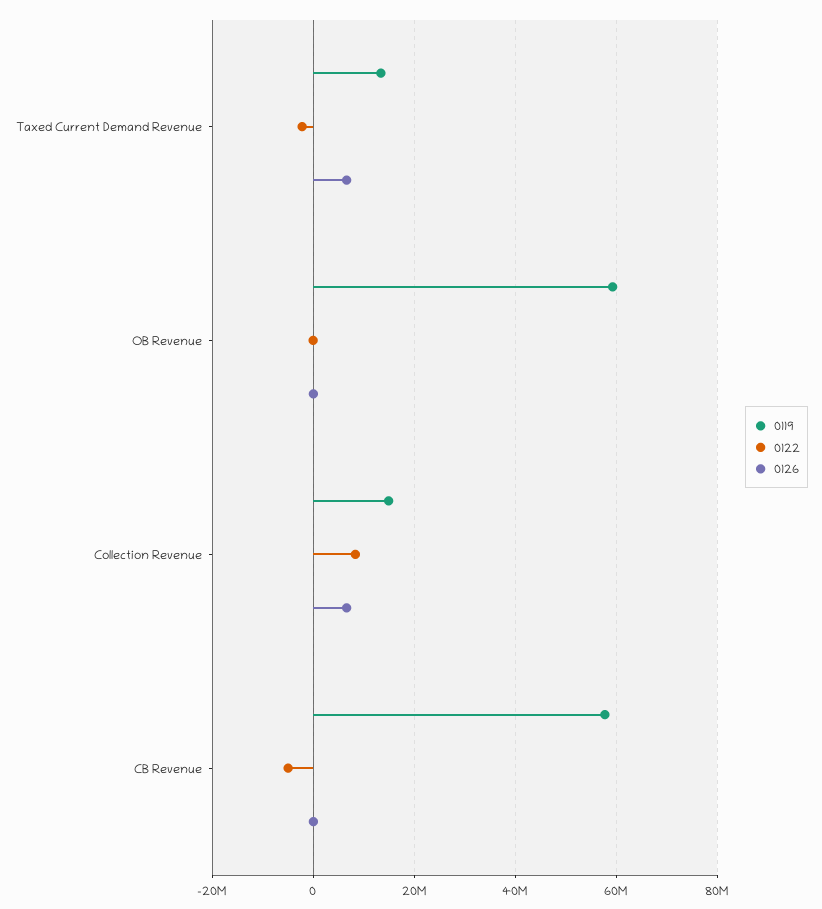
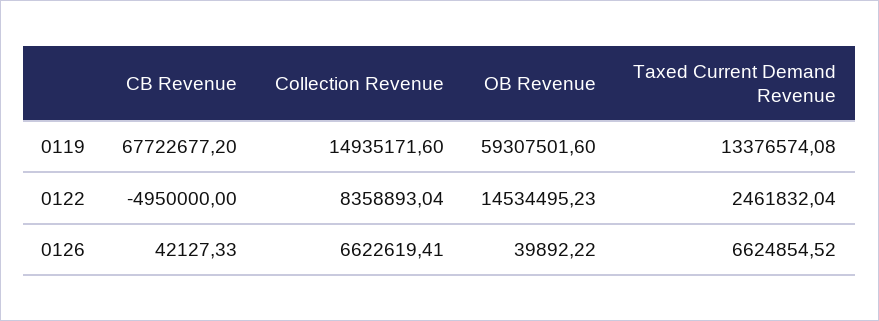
  {
    "0119": {
      "Taxed Current Demand Revenue": 13376574.08,
      "OB Revenue": 59307501.6,
      "Collection Revenue": 14935171.6,
-     "CB Revenue": 58000000
+     "CB Revenue": 67722677.2
    },
    "0122": {
-     "Taxed Current Demand Revenue": -2000000,
+     "Taxed Current Demand Revenue": 2461832.04,
-     "OB Revenue": 0,
+     "OB Revenue": 14534495.23,
      "Collection Revenue": 8358893.04,
      "CB Revenue": -4950000
    },
    "0126": {
      "Taxed Current Demand Revenue": 6624854.52,
      "OB Revenue": 39892.22,
      "Collection Revenue": 6622619.41,
      "CB Revenue": 42127.33
    }
  }

